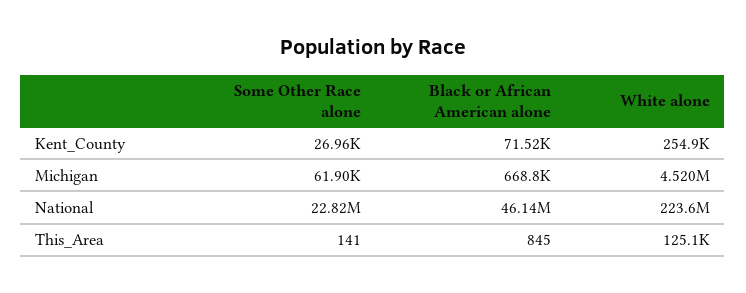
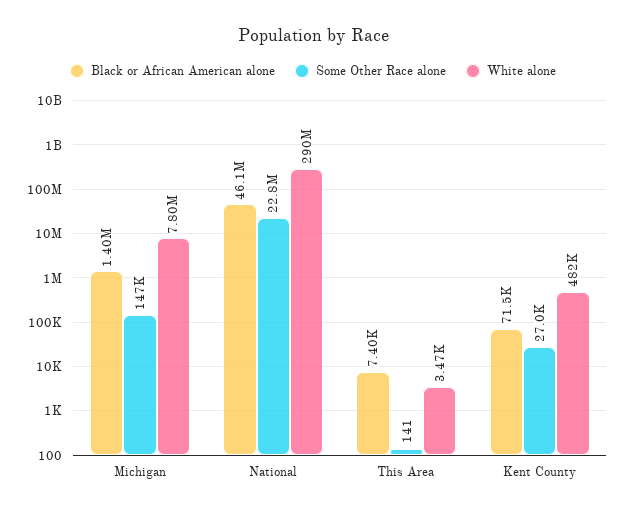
  {
    "Some Other Race alone": {
      "Kent_County": 26960,
-     "Michigan": 61900,
+     "Michigan": 147000,
      "National": 22820000,
      "This_Area": 141
    },
    "Black or African American alone": {
      "Kent_County": 71520,
-     "Michigan": 668800,
+     "Michigan": 1400000,
      "National": 46140000,
-     "This_Area": 845
+     "This_Area": 7400
    },
    "White alone": {
-     "Kent_County": 254900,
+     "Kent_County": 482000,
-     "Michigan": 4520000,
+     "Michigan": 7800000,
-     "National": 223600000,
+     "National": 290000000,
-     "This_Area": 125100
+     "This_Area": 3470
    }
  }

